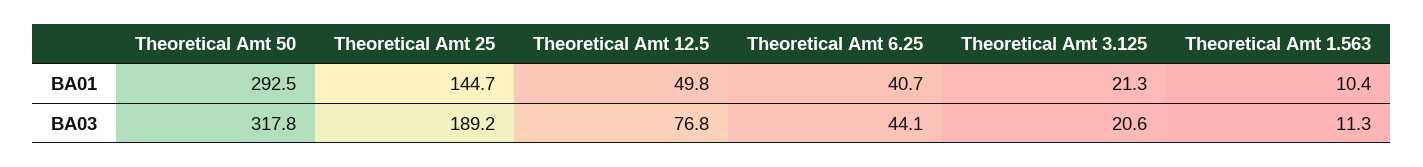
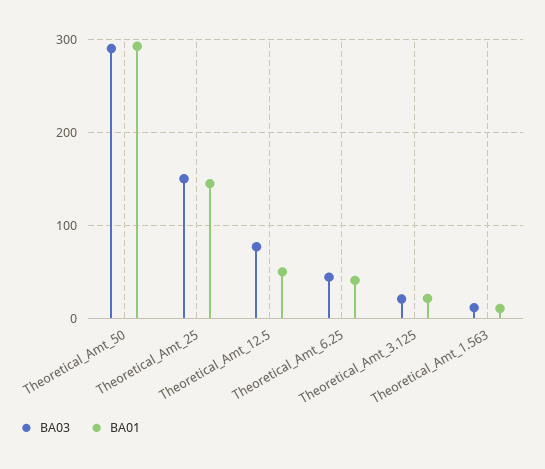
  {
    "BA01": {
      "Theoretical Amt 50": 292.5,
      "Theoretical Amt 25": 144.7,
      "Theoretical Amt 12.5": 49.8,
      "Theoretical Amt 6.25": 40.7,
      "Theoretical Amt 3.125": 21.3,
      "Theoretical Amt 1.563": 10.4
    },
    "BA03": {
-     "Theoretical Amt 50": 317.8,
+     "Theoretical Amt 50": 290,
-     "Theoretical Amt 25": 189.2,
+     "Theoretical Amt 25": 150,
      "Theoretical Amt 12.5": 76.8,
      "Theoretical Amt 6.25": 44.1,
      "Theoretical Amt 3.125": 20.6,
      "Theoretical Amt 1.563": 11.3
    }
  }

